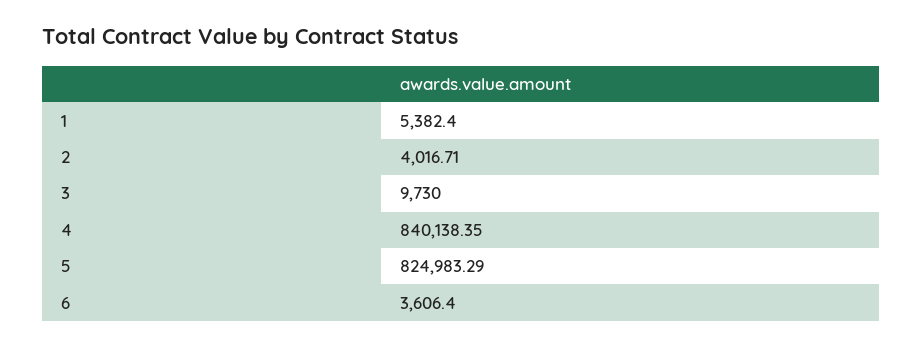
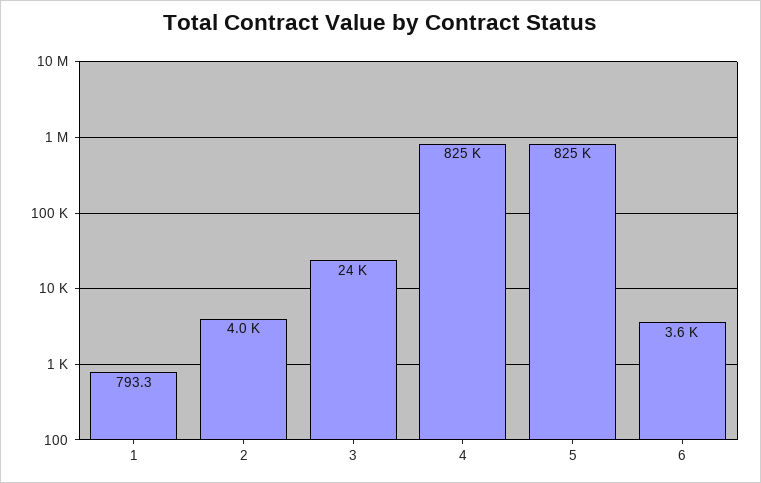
  {
-   "1": 5382.4,
+   "1": 793.3,
    "2": 4016.71,
-   "3": 9730,
+   "3": 24000,
-   "4": 840138.35,
+   "4": 825000,
    "5": 824983.29,
    "6": 3606.4
  }

